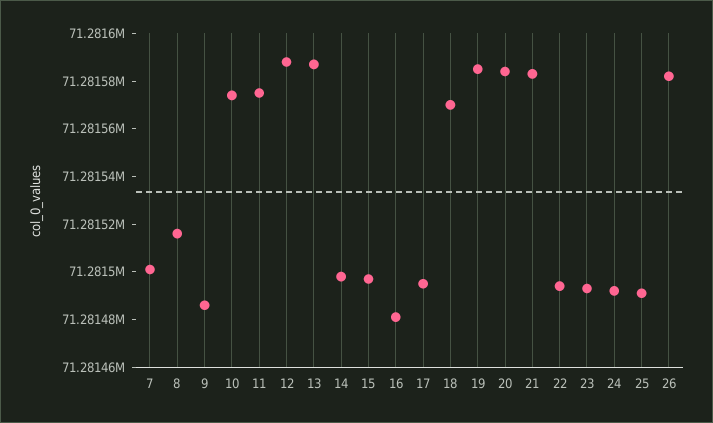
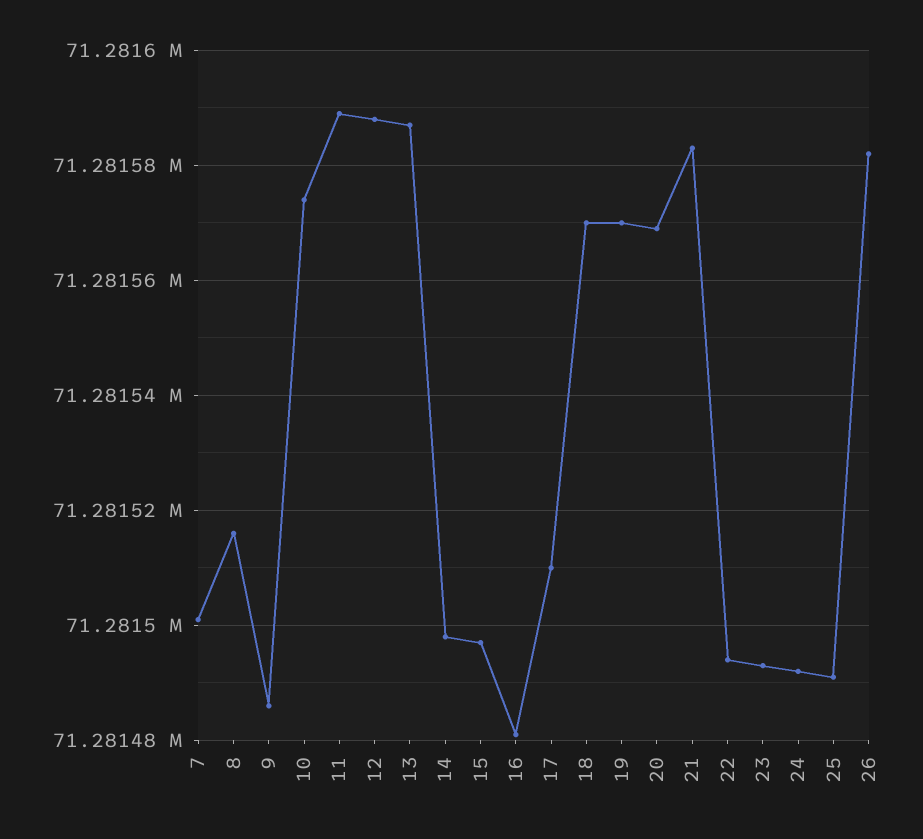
  {
    "7": 71281500,
    "8": 71281515,
    "9": 71281485,
    "10": 71281575,
-   "11": 71281575,
+   "11": 71281590,
    "12": 71281590,
    "13": 71281585,
    "14": 71281500,
    "15": 71281495,
    "16": 71281480,
-   "17": 71281495,
+   "17": 71281510,
    "18": 71281570,
-   "19": 71281585,
+   "19": 71281570,
-   "20": 71281585,
+   "20": 71281570,
    "21": 71281585,
    "22": 71281495,
    "23": 71281495,
    "24": 71281490,
    "25": 71281490,
    "26": 71281580
  }

